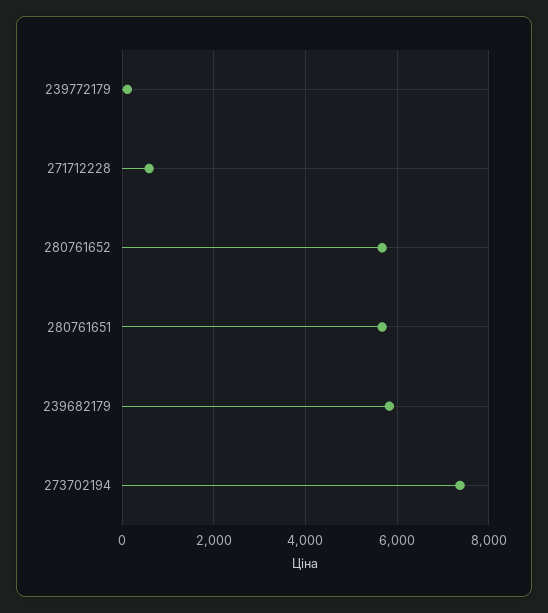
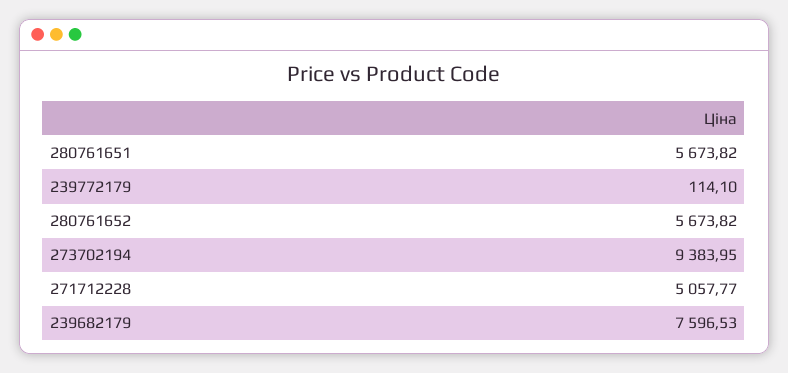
  {
    "239772179": 114.1,
-   "271712228": 600,
+   "271712228": 5057.77,
    "280761652": 5673.82,
    "280761651": 5673.82,
-   "239682179": 5800,
+   "239682179": 7596.53,
-   "273702194": 7400
+   "273702194": 9383.95
  }

